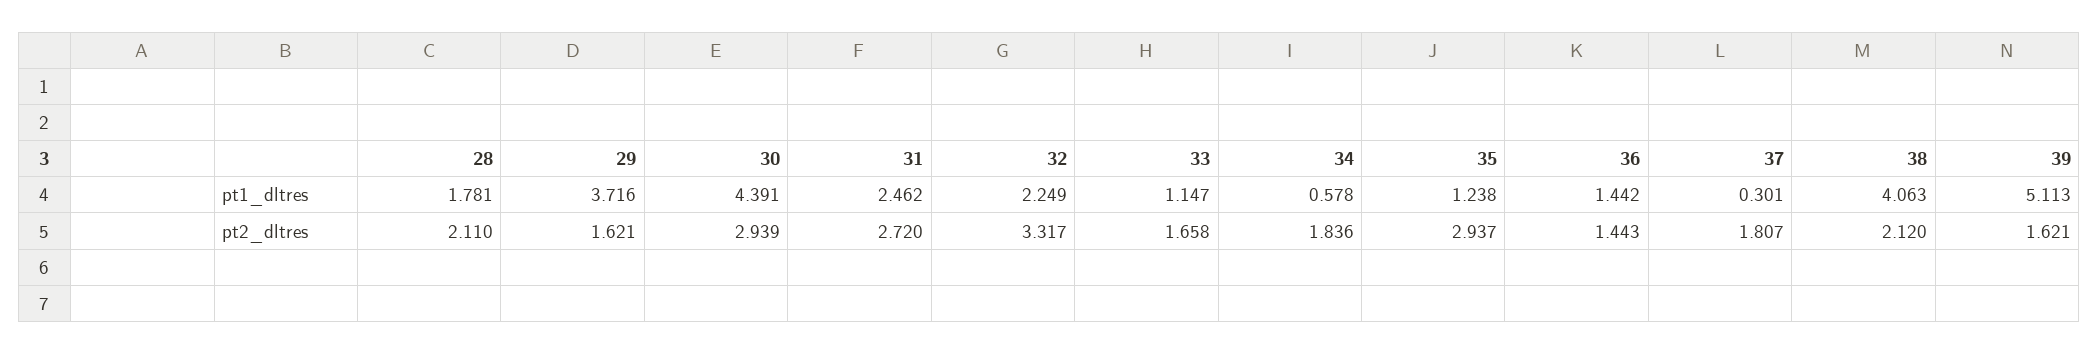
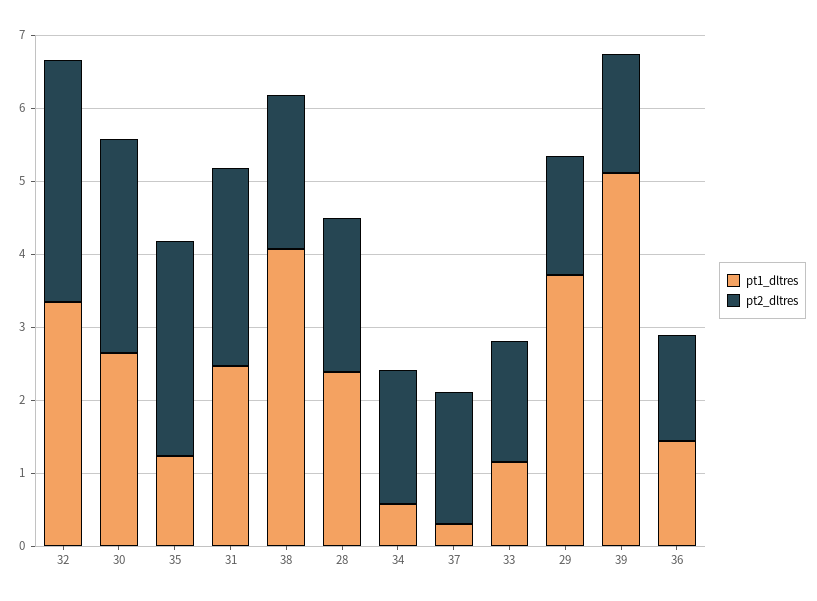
  {
    "pt1_dltres": {
-     "28": 1.781,
+     "28": 2.4,
      "29": 3.716,
-     "30": 4.391,
+     "30": 2.6,
      "31": 2.462,
-     "32": 2.249,
+     "32": 3.4,
      "33": 1.147,
      "34": 0.578,
      "35": 1.238,
      "36": 1.442,
      "37": 0.301,
      "38": 4.063,
      "39": 5.113
    },
    "pt2_dltres": {
      "28": 2.11,
      "29": 1.621,
      "30": 2.939,
      "31": 2.72,
      "32": 3.317,
      "33": 1.658,
      "34": 1.836,
      "35": 2.937,
      "36": 1.443,
      "37": 1.807,
      "38": 2.12,
      "39": 1.621
    }
  }

